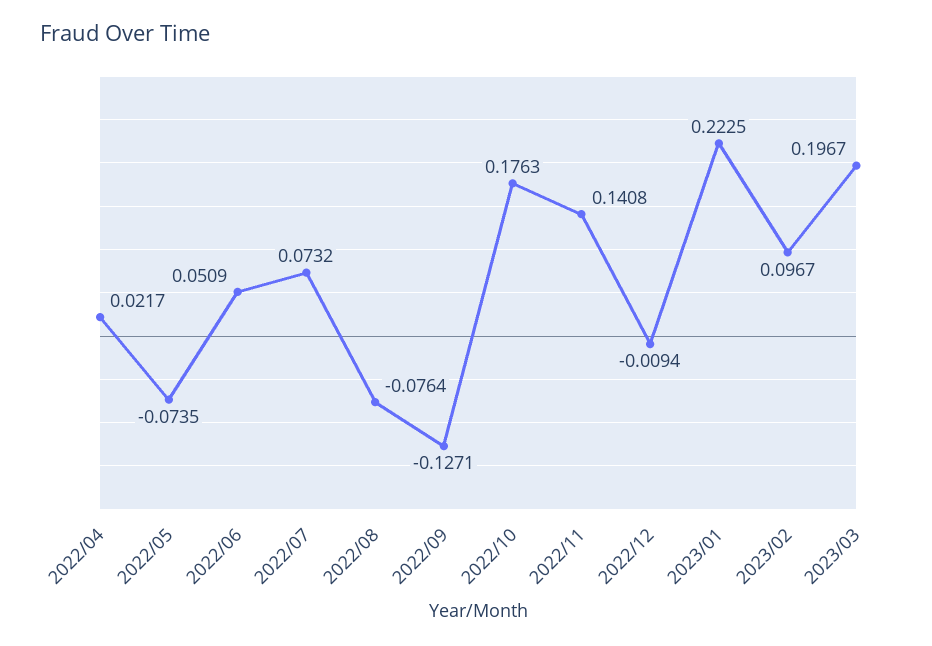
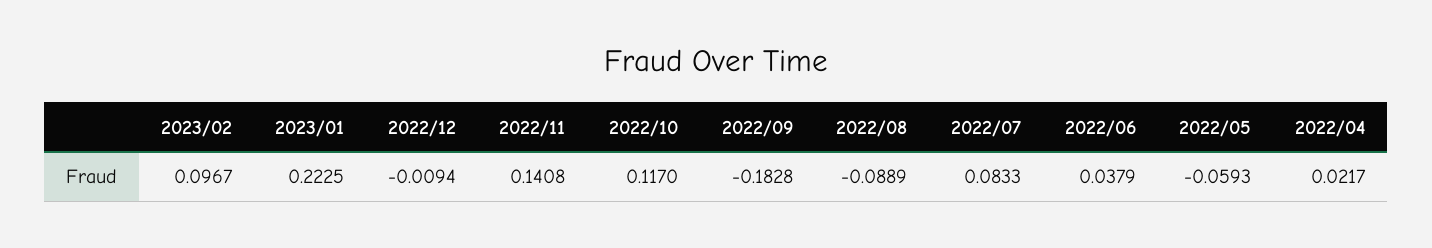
  {
    "2022/04": 0.0217,
-   "2022/05": -0.0735,
+   "2022/05": -0.0593,
-   "2022/06": 0.0509,
+   "2022/06": 0.0379,
-   "2022/07": 0.0732,
+   "2022/07": 0.0833,
-   "2022/08": -0.0764,
+   "2022/08": -0.0889,
-   "2022/09": -0.1271,
+   "2022/09": -0.1828,
-   "2022/10": 0.1763,
+   "2022/10": 0.117,
    "2022/11": 0.1408,
    "2022/12": -0.0094,
    "2023/01": 0.2225,
-   "2023/02": 0.0967,
+   "2023/02": 0.0967
-   "2023/03": 0.1967
  }

